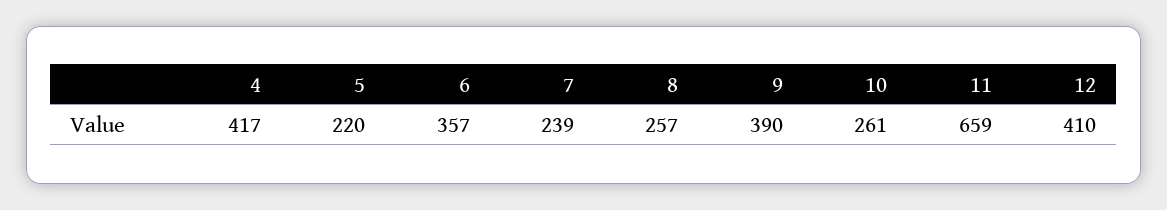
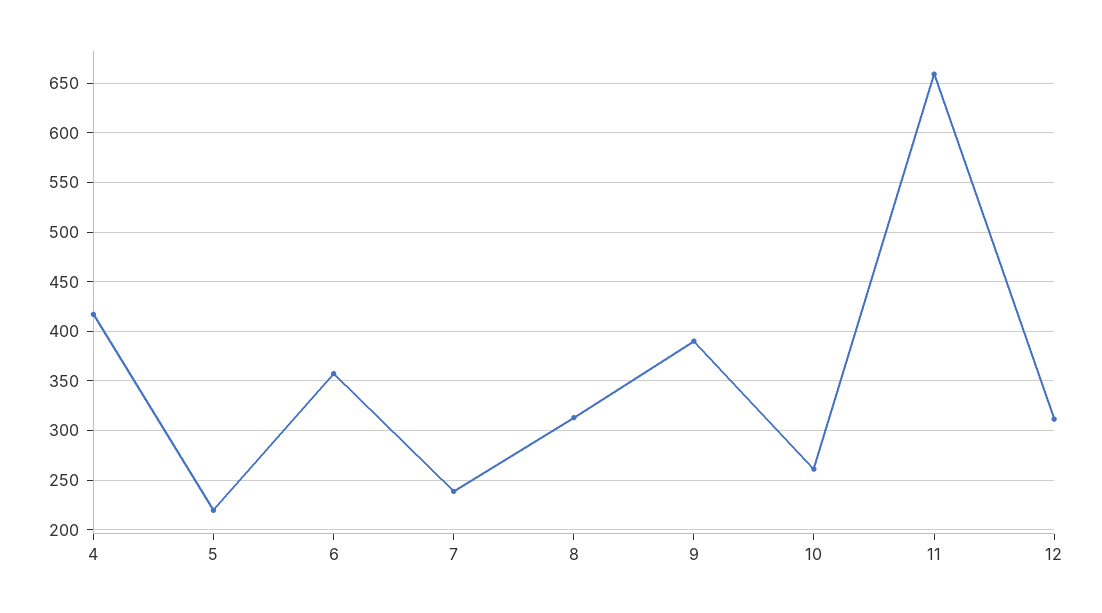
  {
    "4": 417,
    "5": 220,
    "6": 357,
    "7": 239,
-   "8": 257,
+   "8": 310,
    "9": 390,
    "10": 261,
    "11": 659,
-   "12": 410
+   "12": 310
  }

